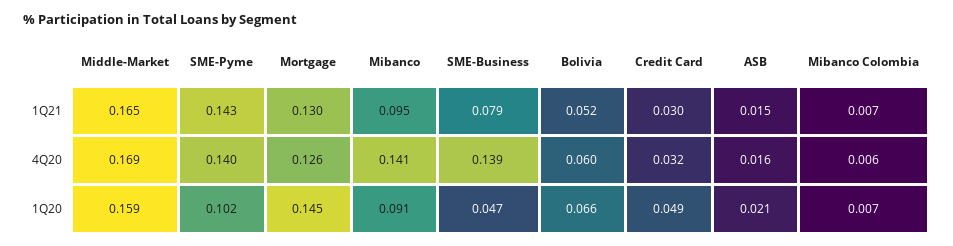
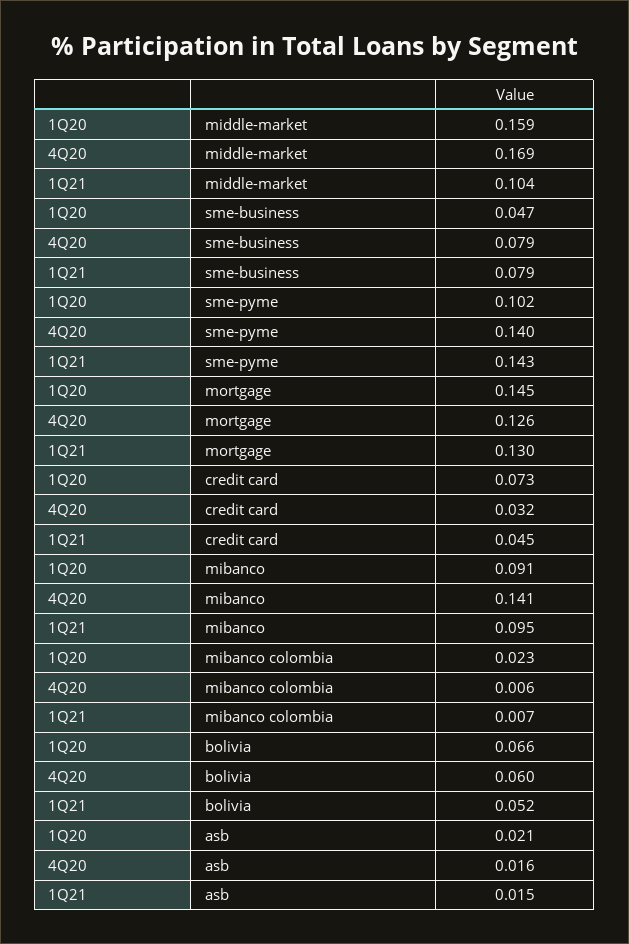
  {
    "Middle-Market": {
-     "1Q21": 0.165,
+     "1Q21": 0.104,
      "4Q20": 0.169,
      "1Q20": 0.159
    },
    "SME-Pyme": {
      "1Q21": 0.143,
      "4Q20": 0.14,
      "1Q20": 0.102
    },
    "Mortgage": {
      "1Q21": 0.13,
      "4Q20": 0.126,
      "1Q20": 0.145
    },
    "Mibanco": {
      "1Q21": 0.095,
      "4Q20": 0.141,
      "1Q20": 0.091
    },
    "SME-Business": {
      "1Q21": 0.079,
-     "4Q20": 0.139,
+     "4Q20": 0.079,
      "1Q20": 0.047
    },
    "Bolivia": {
      "1Q21": 0.052,
      "4Q20": 0.06,
      "1Q20": 0.066
    },
    "Credit Card": {
-     "1Q21": 0.03,
+     "1Q21": 0.045,
      "4Q20": 0.032,
-     "1Q20": 0.049
+     "1Q20": 0.073
    },
    "ASB": {
      "1Q21": 0.015,
      "4Q20": 0.016,
      "1Q20": 0.021
    },
    "Mibanco Colombia": {
      "1Q21": 0.007,
      "4Q20": 0.006,
-     "1Q20": 0.007
+     "1Q20": 0.023
    }
  }

